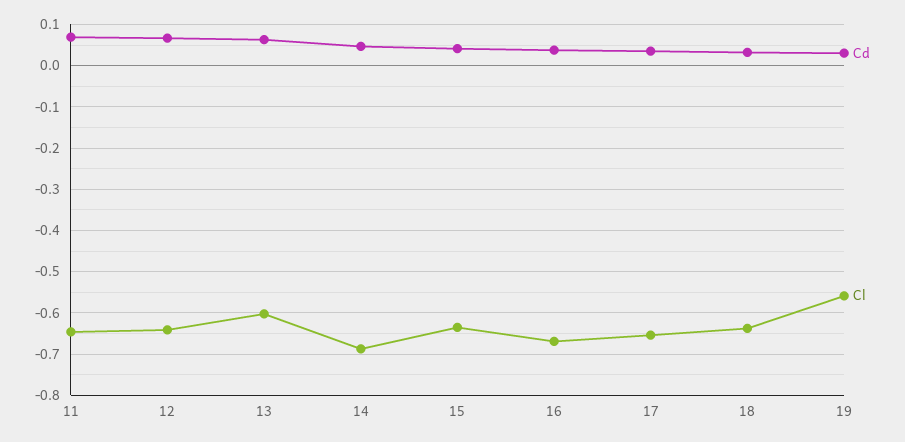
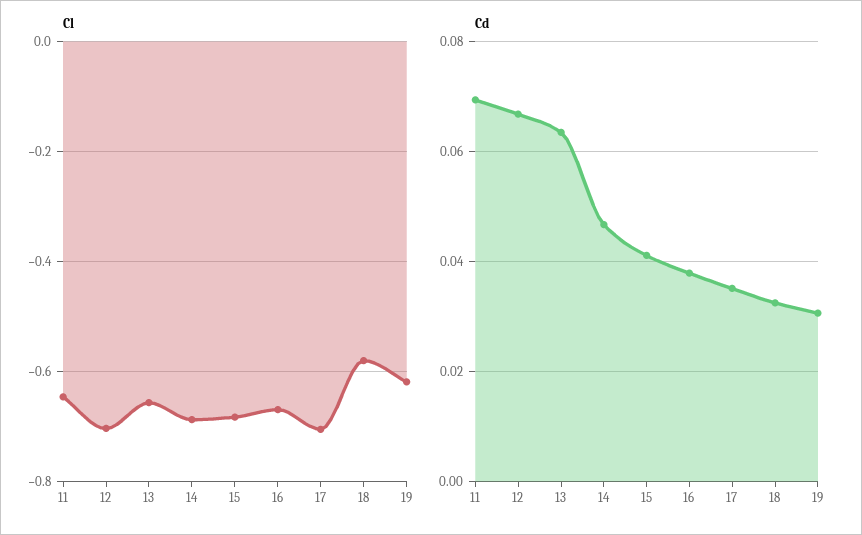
  {
    "Cd": {
      "11": 0.07,
      "12": 0.066,
      "13": 0.064,
      "14": 0.046,
      "15": 0.042,
      "16": 0.038,
      "17": 0.036,
      "18": 0.032,
      "19": 0.03
    },
    "Cl": {
      "11": -0.64,
-     "12": -0.64,
+     "12": -0.7,
-     "13": -0.6,
+     "13": -0.66,
      "14": -0.68,
-     "15": -0.64,
+     "15": -0.68,
      "16": -0.66,
-     "17": -0.66,
+     "17": -0.7,
-     "18": -0.64,
+     "18": -0.58,
-     "19": -0.56
+     "19": -0.62
    }
  }

